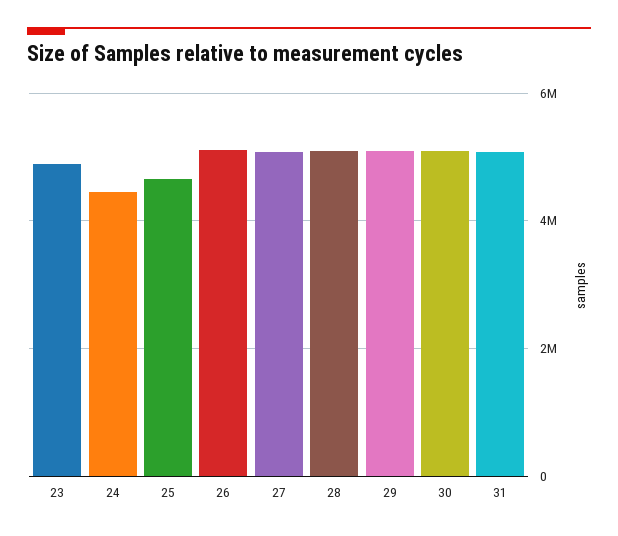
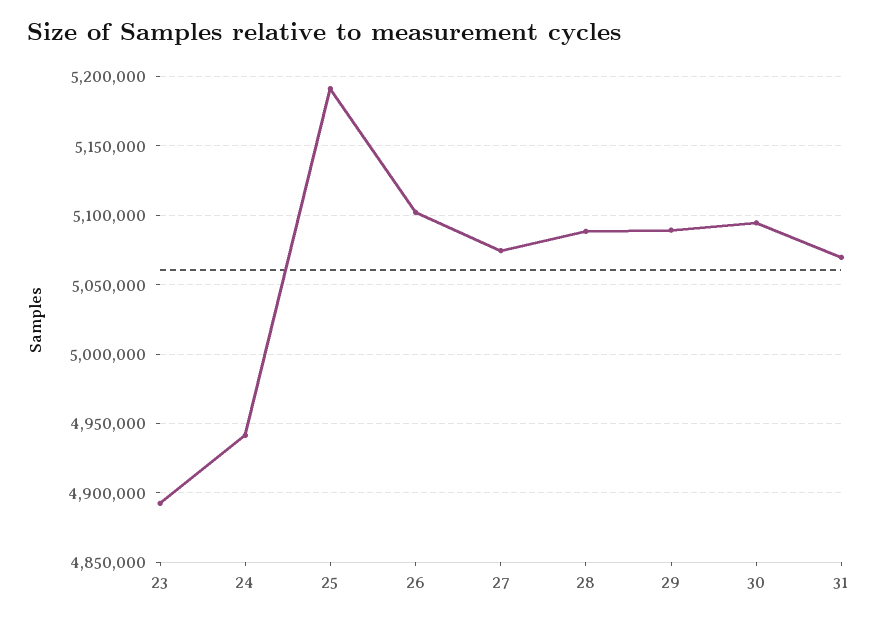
  {
    "23": 4890000,
-   "24": 4400000,
+   "24": 4940000,
-   "25": 4600000,
+   "25": 5190000,
    "26": 5100000,
    "27": 5075000,
    "28": 5090000,
    "29": 5090000,
    "30": 5095000,
    "31": 5070000
  }

